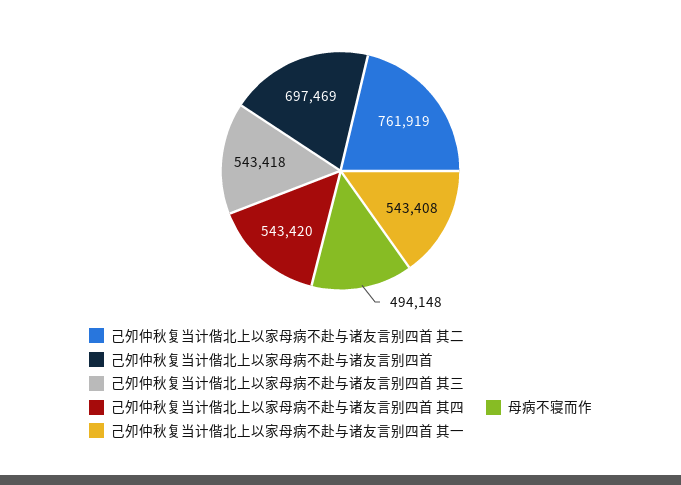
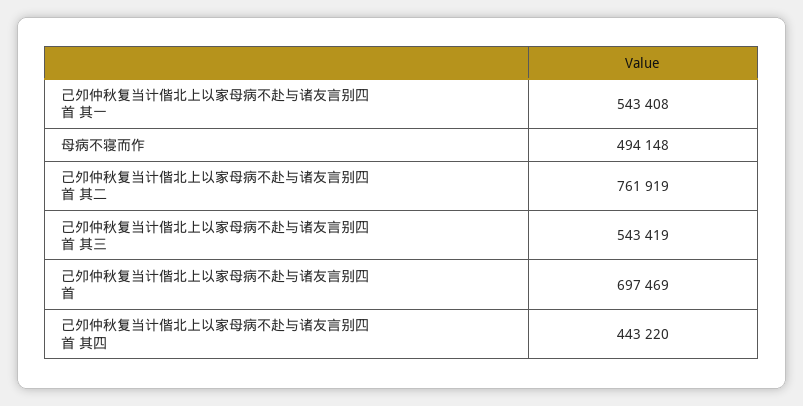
  {
    "己夘仲秋复当计偕北上以家母病不赴与诸友言别四首 其二": 761919,
    "己夘仲秋复当计偕北上以家母病不赴与诸友言别四首": 697469,
-   "己夘仲秋复当计偕北上以家母病不赴与诸友言别四首 其三": 543418,
+   "己夘仲秋复当计偕北上以家母病不赴与诸友言别四首 其三": 543419,
-   "己夘仲秋复当计偕北上以家母病不赴与诸友言别四首 其四": 543420,
+   "己夘仲秋复当计偕北上以家母病不赴与诸友言别四首 其四": 443220,
    "母病不寝而作": 494148,
    "己夘仲秋复当计偕北上以家母病不赴与诸友言别四首 其一": 543408
  }

